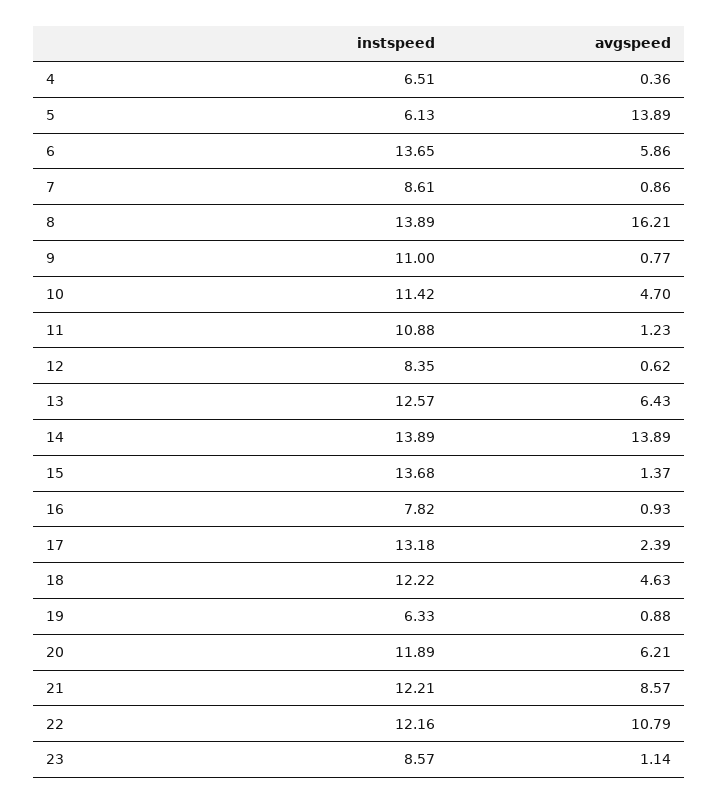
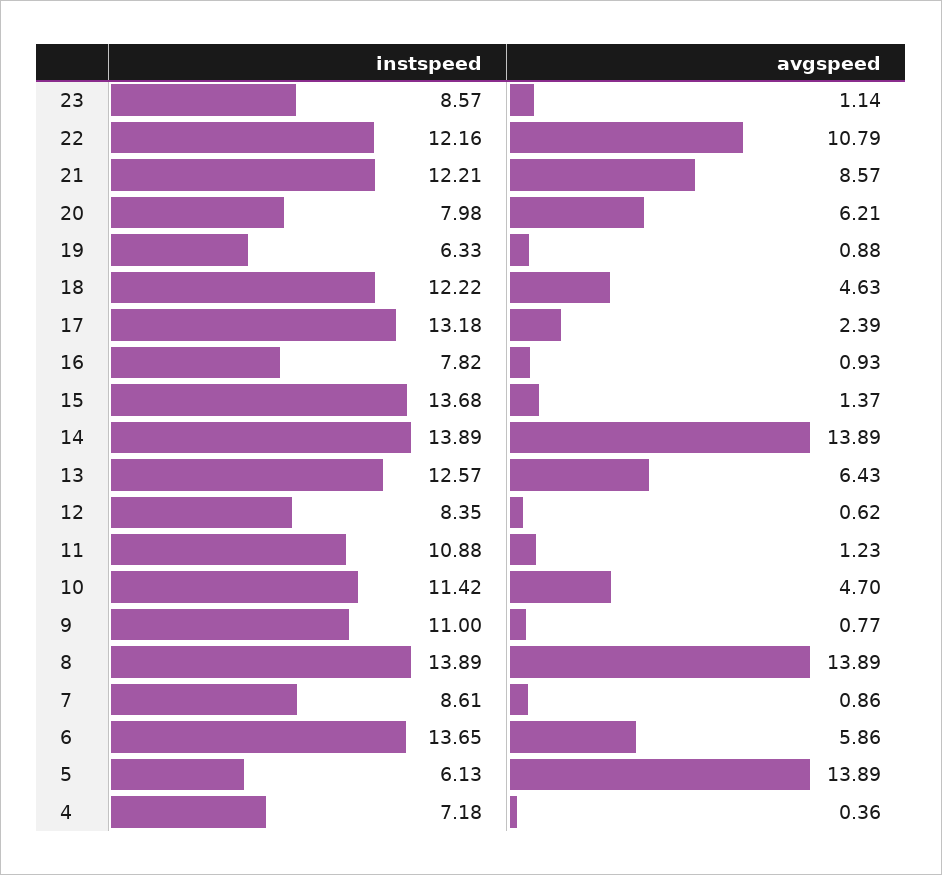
  {
    "instspeed": {
-     "4": 6.51,
+     "4": 7.18,
      "5": 6.13,
      "6": 13.65,
      "7": 8.61,
      "8": 13.89,
      "9": 11,
      "10": 11.42,
      "11": 10.88,
      "12": 8.35,
      "13": 12.57,
      "14": 13.89,
      "15": 13.68,
      "16": 7.82,
      "17": 13.18,
      "18": 12.22,
      "19": 6.33,
-     "20": 11.89,
+     "20": 7.98,
      "21": 12.21,
      "22": 12.16,
      "23": 8.57
    },
    "avgspeed": {
      "4": 0.36,
      "5": 13.89,
      "6": 5.86,
      "7": 0.86,
-     "8": 16.21,
+     "8": 13.89,
      "9": 0.77,
      "10": 4.7,
      "11": 1.23,
      "12": 0.62,
      "13": 6.43,
      "14": 13.89,
      "15": 1.37,
      "16": 0.93,
      "17": 2.39,
      "18": 4.63,
      "19": 0.88,
      "20": 6.21,
      "21": 8.57,
      "22": 10.79,
      "23": 1.14
    }
  }

